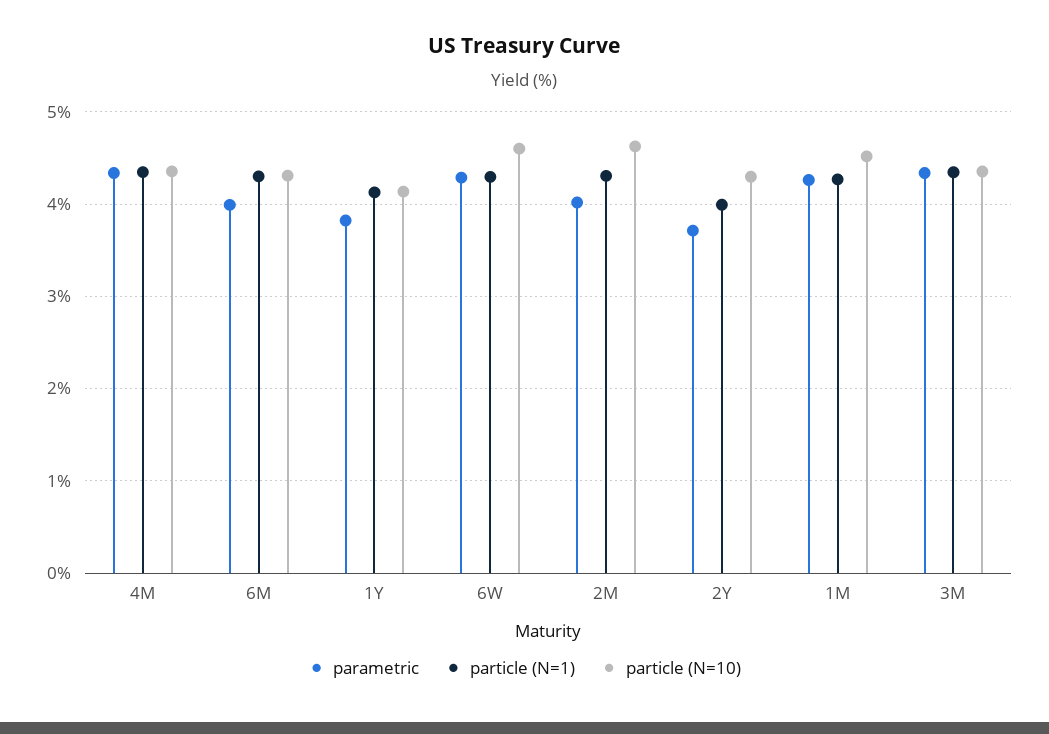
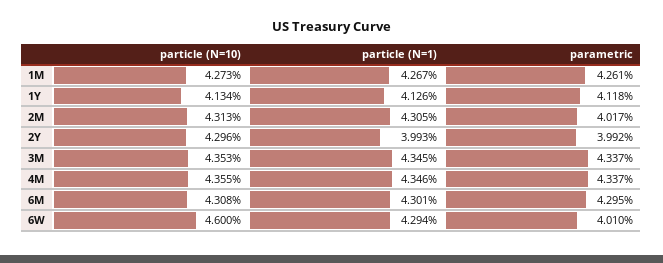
  {
    "parametric": {
      "4M": 4.337,
-     "6M": 4,
+     "6M": 4.295,
-     "1Y": 3.8,
+     "1Y": 4.118,
-     "6W": 4.3,
+     "6W": 4.01,
      "2M": 4.017,
-     "2Y": 3.7,
+     "2Y": 3.992,
      "1M": 4.261,
      "3M": 4.337
    },
    "particle (N=1)": {
      "4M": 4.346,
      "6M": 4.301,
      "1Y": 4.126,
      "6W": 4.294,
      "2M": 4.305,
      "2Y": 3.993,
      "1M": 4.267,
      "3M": 4.345
    },
    "particle (N=10)": {
      "4M": 4.355,
      "6M": 4.308,
      "1Y": 4.134,
      "6W": 4.6,
-     "2M": 4.6,
+     "2M": 4.313,
      "2Y": 4.296,
-     "1M": 4.5,
+     "1M": 4.273,
      "3M": 4.353
    }
  }

